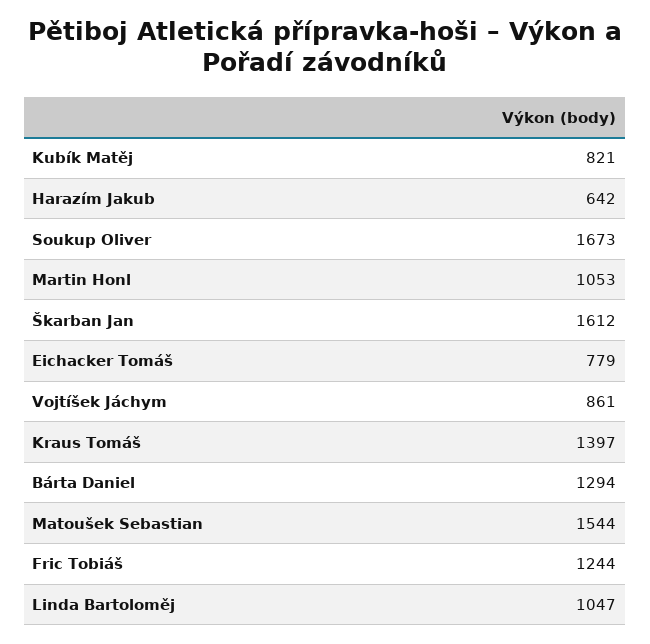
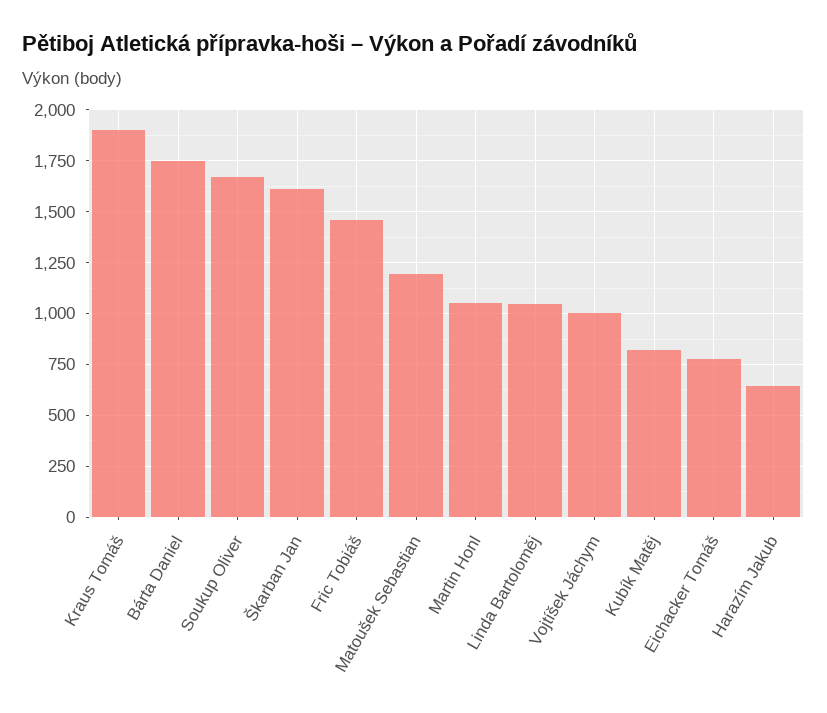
  {
    "Kubík Matěj": 821,
    "Harazím Jakub": 642,
    "Soukup Oliver": 1673,
    "Martin Honl": 1053,
    "Škarban Jan": 1612,
    "Eichacker Tomáš": 779,
-   "Vojtíšek Jáchym": 861,
+   "Vojtíšek Jáchym": 1000,
-   "Kraus Tomáš": 1397,
+   "Kraus Tomáš": 1900,
-   "Bárta Daniel": 1294,
+   "Bárta Daniel": 1750,
-   "Matoušek Sebastian": 1544,
+   "Matoušek Sebastian": 1200,
-   "Fric Tobiáš": 1244,
+   "Fric Tobiáš": 1450,
    "Linda Bartoloměj": 1047
  }

